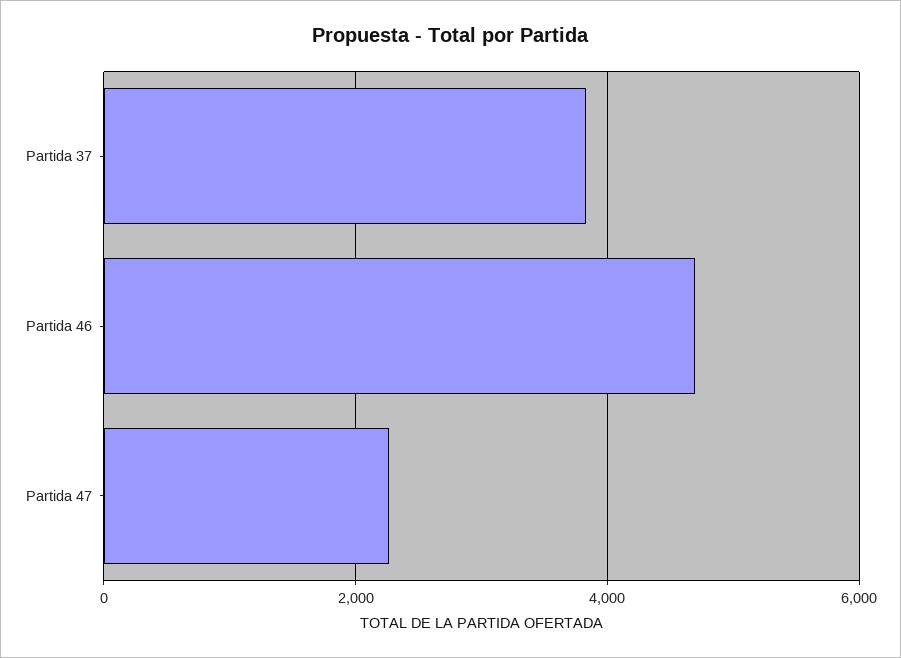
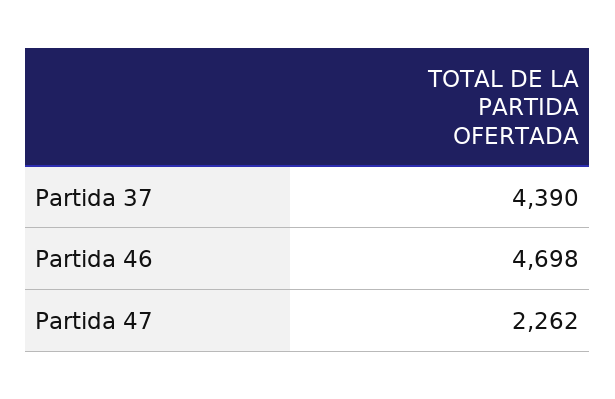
  {
-   "Partida 37": 3800,
+   "Partida 37": 4390,
    "Partida 46": 4698,
    "Partida 47": 2262
  }

